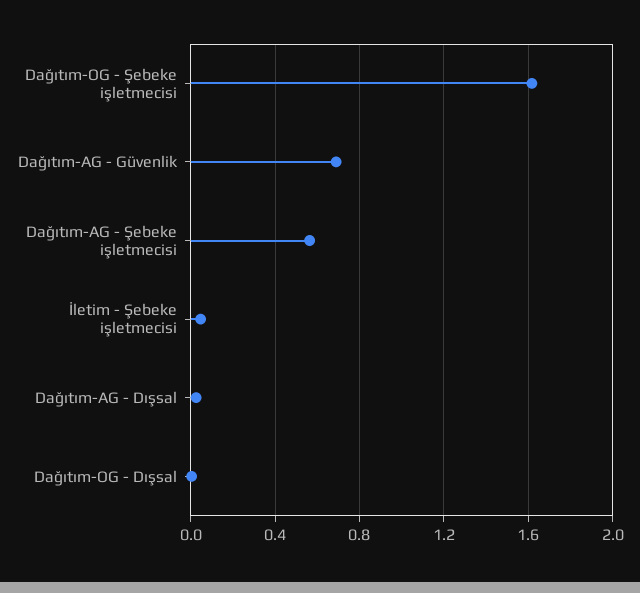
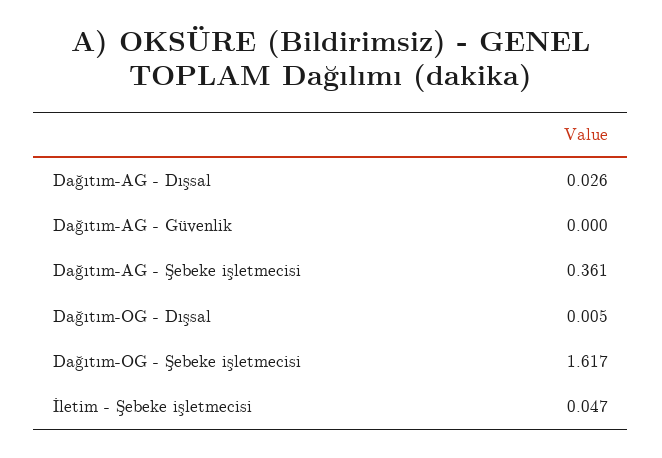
  {
    "Dağıtım-OG - Şebeke işletmecisi": 1.617,
-   "Dağıtım-AG - Güvenlik": 0.7,
+   "Dağıtım-AG - Güvenlik": 0,
-   "Dağıtım-AG - Şebeke işletmecisi": 0.55,
+   "Dağıtım-AG - Şebeke işletmecisi": 0.361,
    "İletim - Şebeke işletmecisi": 0.047,
    "Dağıtım-AG - Dışsal": 0.026,
    "Dağıtım-OG - Dışsal": 0.005
  }

